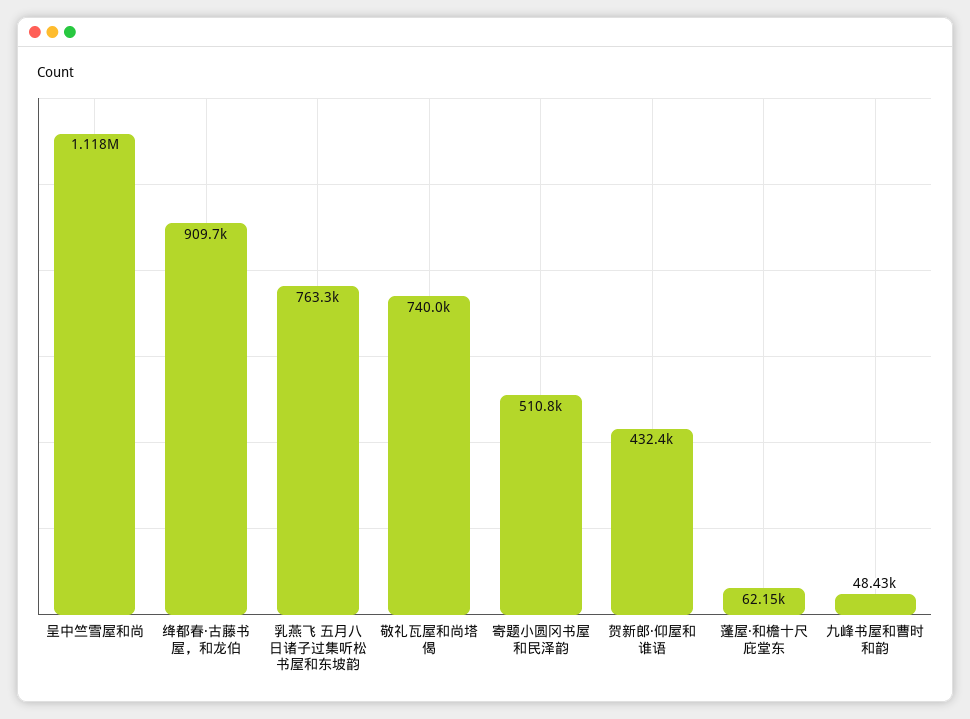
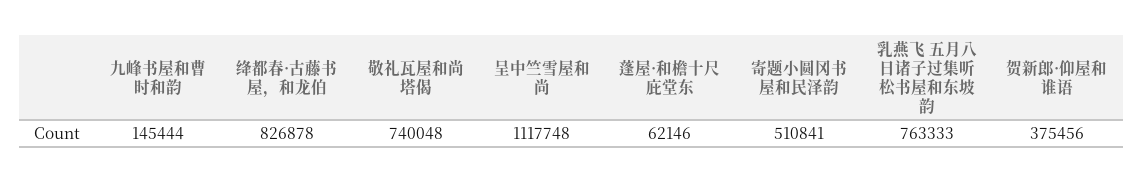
  {
    "呈中竺雪屋和尚": 1117748,
-   "绛都春·古藤书屋，和龙伯": 909700,
+   "绛都春·古藤书屋，和龙伯": 826878,
    "乳燕飞 五月八日诸子过集听松书屋和东坡韵": 763333,
    "敬礼瓦屋和尚塔偈": 740048,
    "寄题小圆冈书屋和民泽韵": 510841,
-   "贺新郎·仰屋和谁语": 432400,
+   "贺新郎·仰屋和谁语": 375456,
    "蓬屋·和檐十尺庇堂东": 62146,
-   "九峰书屋和曹时和韵": 48430
+   "九峰书屋和曹时和韵": 145444
  }

